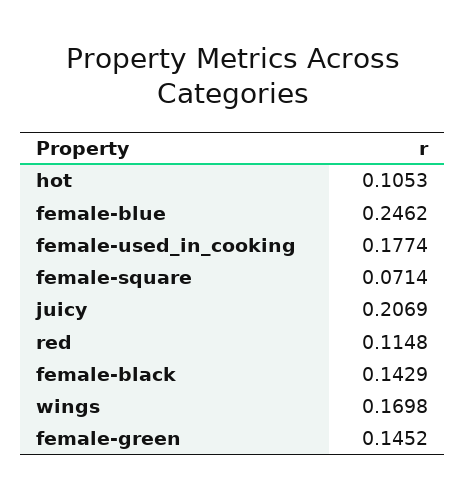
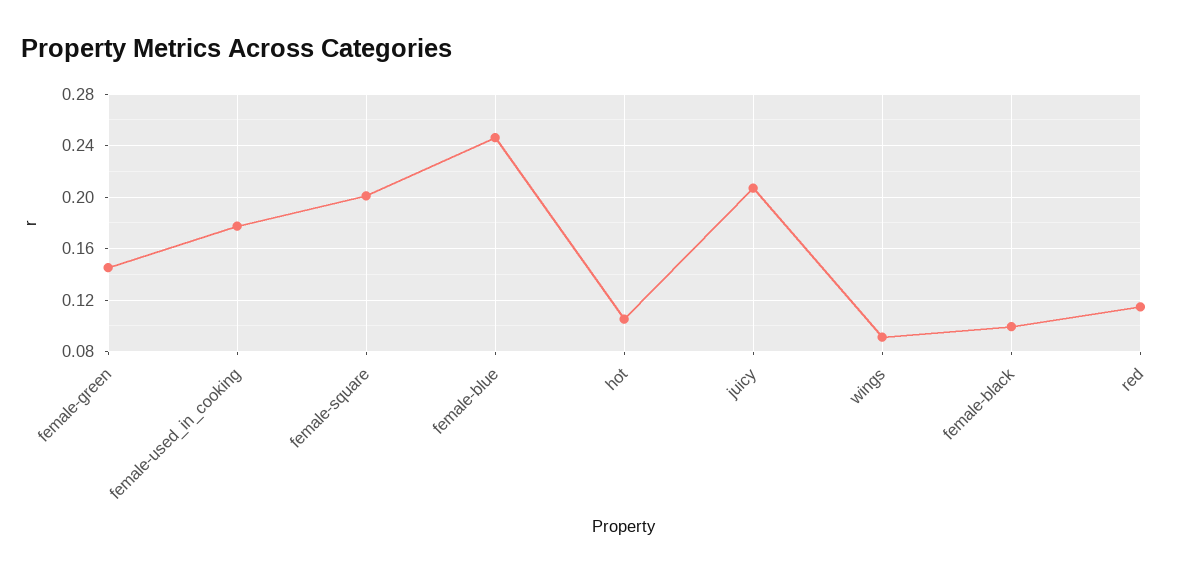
  {
    "hot": 0.1053,
    "female-blue": 0.2462,
    "female-used_in_cooking": 0.1774,
-   "female-square": 0.0714,
+   "female-square": 0.2,
    "juicy": 0.2069,
    "red": 0.1148,
-   "female-black": 0.1429,
+   "female-black": 0.1,
-   "wings": 0.1698,
+   "wings": 0.09,
    "female-green": 0.1452
  }

